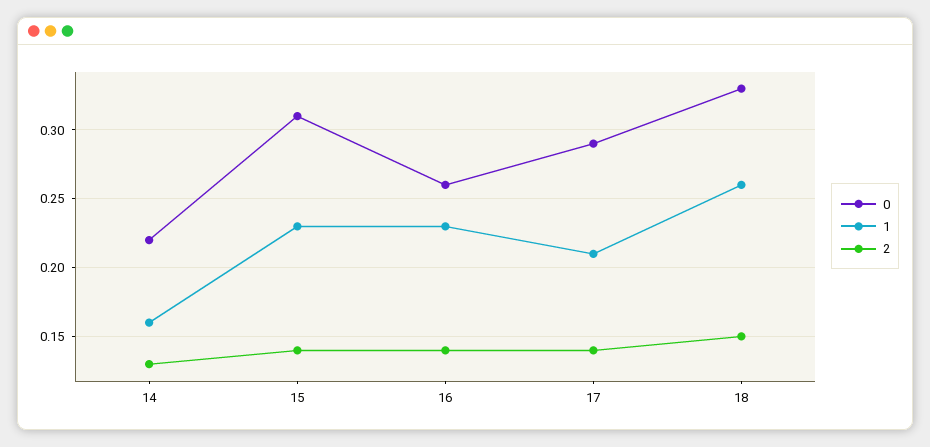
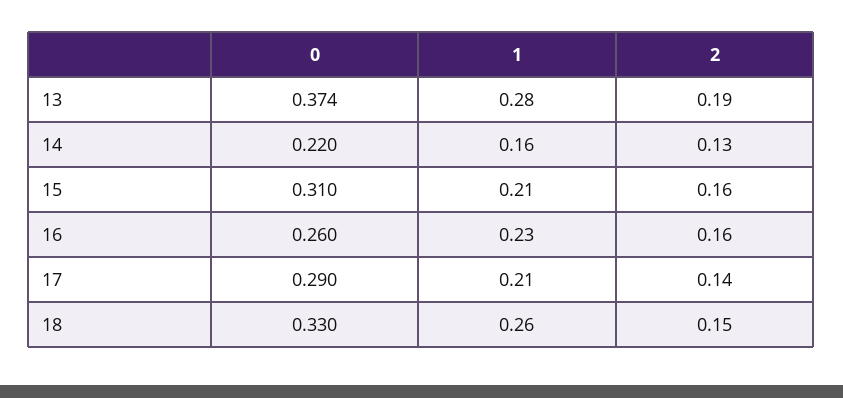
  {
    "0": {
      "14": 0.22,
      "15": 0.31,
      "16": 0.26,
      "17": 0.29,
-     "18": 0.33
+     "18": 0.33,
+     "13": 0.374
    },
    "1": {
      "14": 0.16,
-     "15": 0.23,
+     "15": 0.21,
      "16": 0.23,
      "17": 0.21,
-     "18": 0.26
+     "18": 0.26,
+     "13": 0.28
    },
    "2": {
      "14": 0.13,
-     "15": 0.14,
+     "15": 0.16,
-     "16": 0.14,
+     "16": 0.16,
      "17": 0.14,
-     "18": 0.15
+     "18": 0.15,
+     "13": 0.19
    }
  }

